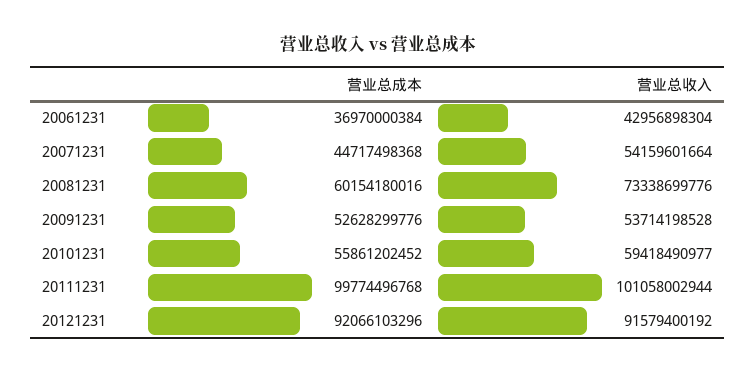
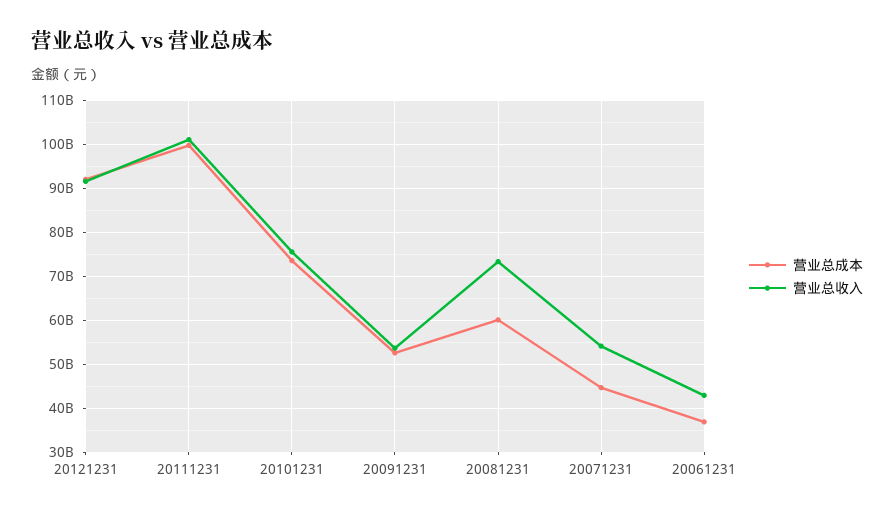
  {
    "营业总成本": {
      "20061231": 36970000384,
      "20071231": 44717498368,
      "20081231": 60154180016,
      "20091231": 52628299776,
-     "20101231": 55861202452,
+     "20101231": 74000000000,
      "20111231": 99774496768,
      "20121231": 92066103296
    },
    "营业总收入": {
      "20061231": 42956898304,
      "20071231": 54159601664,
      "20081231": 73338699776,
      "20091231": 53714198528,
-     "20101231": 59418490977,
+     "20101231": 76000000000,
      "20111231": 101058002944,
      "20121231": 91579400192
    }
  }

